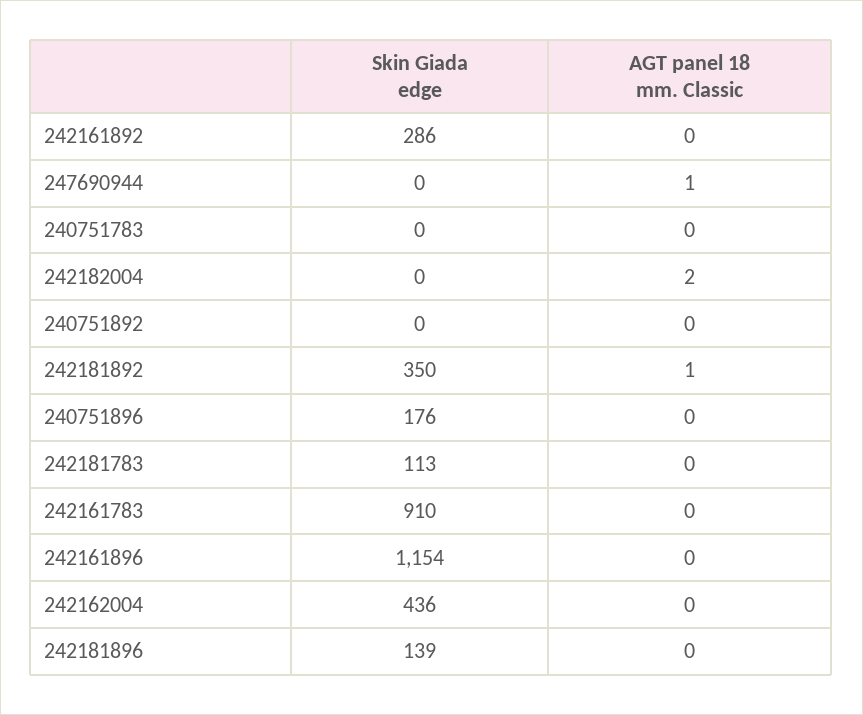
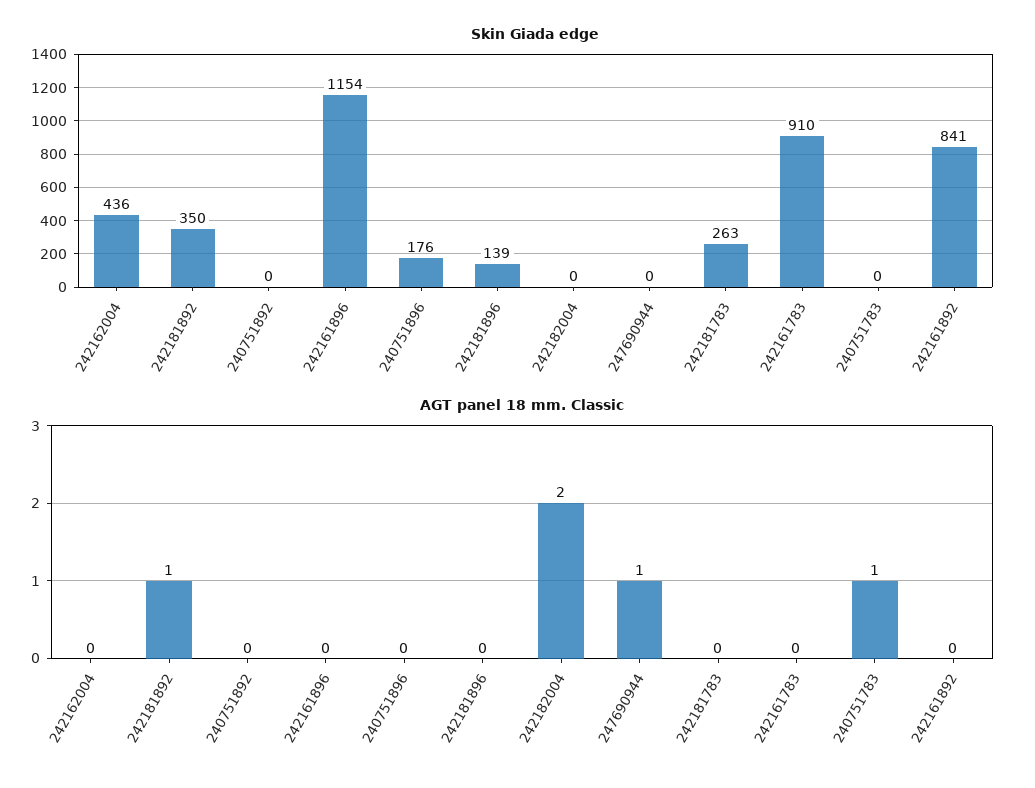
  {
    "Skin Giada edge": {
-     "242161892": 286,
+     "242161892": 841,
      "247690944": 0,
      "240751783": 0,
      "242182004": 0,
      "240751892": 0,
      "242181892": 350,
      "240751896": 176,
-     "242181783": 113,
+     "242181783": 263,
      "242161783": 910,
      "242161896": 1154,
      "242162004": 436,
      "242181896": 139
    },
    "AGT panel 18 mm. Classic": {
      "242161892": 0,
      "247690944": 1,
-     "240751783": 0,
+     "240751783": 1,
      "242182004": 2,
      "240751892": 0,
      "242181892": 1,
      "240751896": 0,
      "242181783": 0,
      "242161783": 0,
      "242161896": 0,
      "242162004": 0,
      "242181896": 0
    }
  }

